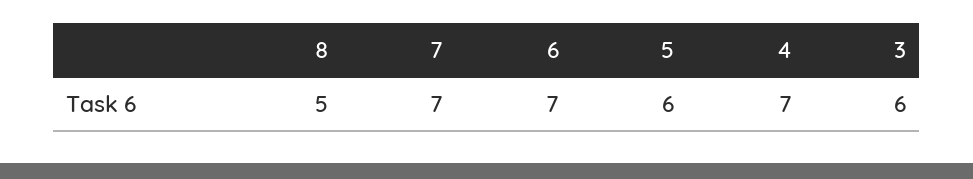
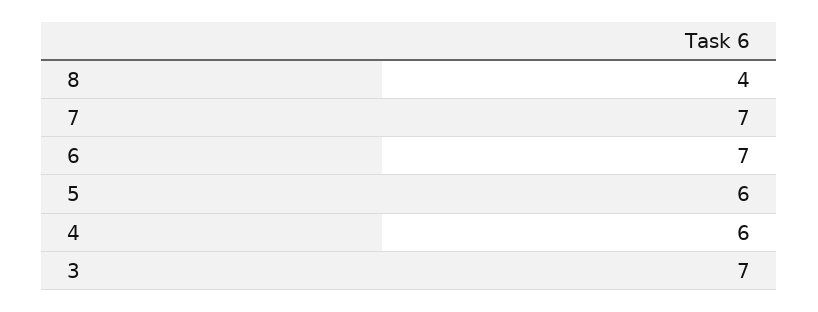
  {
-   "8": 5,
+   "8": 4,
    "7": 7,
    "6": 7,
    "5": 6,
-   "4": 7,
+   "4": 6,
-   "3": 6
+   "3": 7
  }

